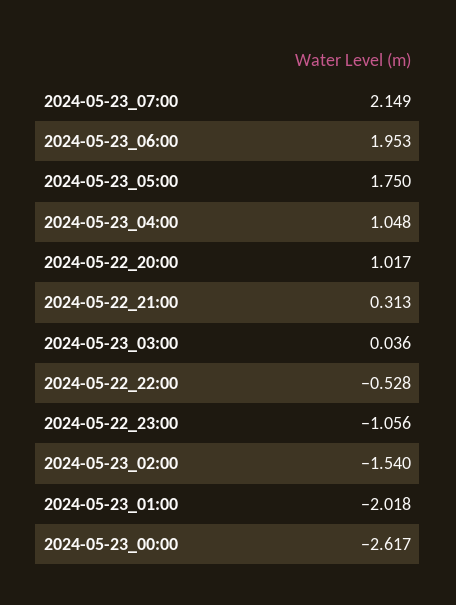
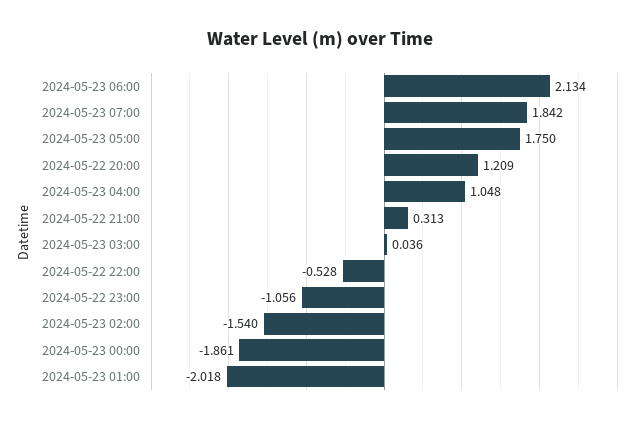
  {
-   "2024-05-23_07:00": 2.149,
+   "2024-05-23_07:00": 1.842,
-   "2024-05-23_06:00": 1.953,
+   "2024-05-23_06:00": 2.134,
    "2024-05-23_05:00": 1.75,
    "2024-05-23_04:00": 1.048,
-   "2024-05-22_20:00": 1.017,
+   "2024-05-22_20:00": 1.209,
    "2024-05-22_21:00": 0.313,
    "2024-05-23_03:00": 0.036,
    "2024-05-22_22:00": -0.528,
    "2024-05-22_23:00": -1.056,
    "2024-05-23_02:00": -1.54,
    "2024-05-23_01:00": -2.018,
-   "2024-05-23_00:00": -2.617
+   "2024-05-23_00:00": -1.861
  }

